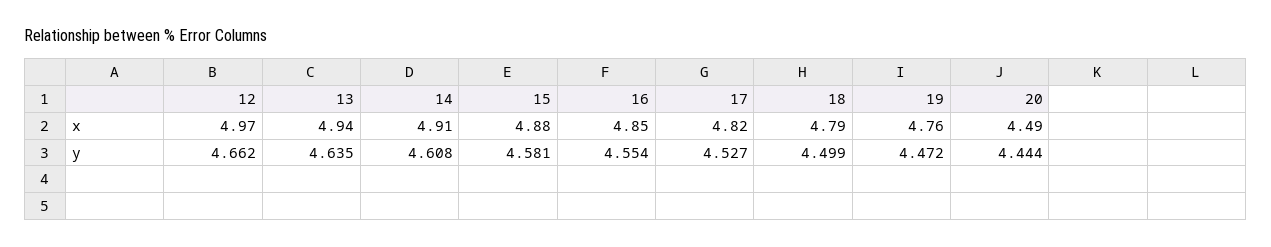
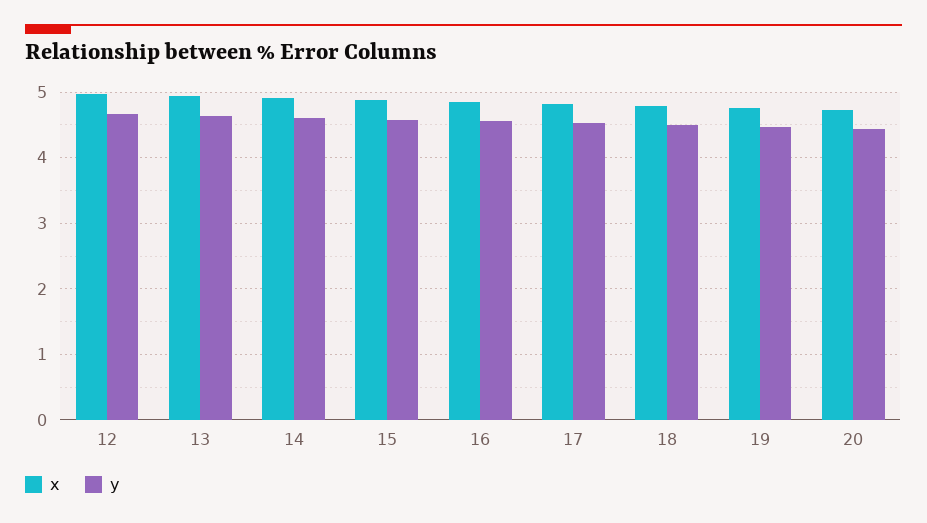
  {
    "x": {
      "12": 4.97,
      "13": 4.94,
      "14": 4.91,
      "15": 4.88,
      "16": 4.85,
      "17": 4.82,
      "18": 4.79,
      "19": 4.76,
-     "20": 4.49
+     "20": 4.7
    },
    "y": {
      "12": 4.662,
      "13": 4.635,
      "14": 4.608,
      "15": 4.581,
      "16": 4.554,
      "17": 4.527,
      "18": 4.499,
      "19": 4.472,
      "20": 4.444
    }
  }

